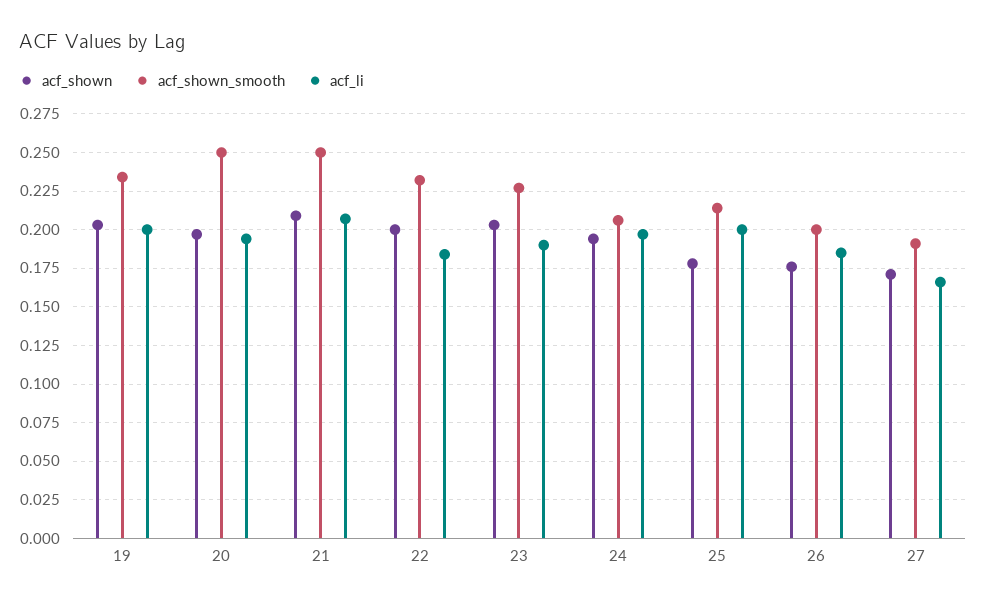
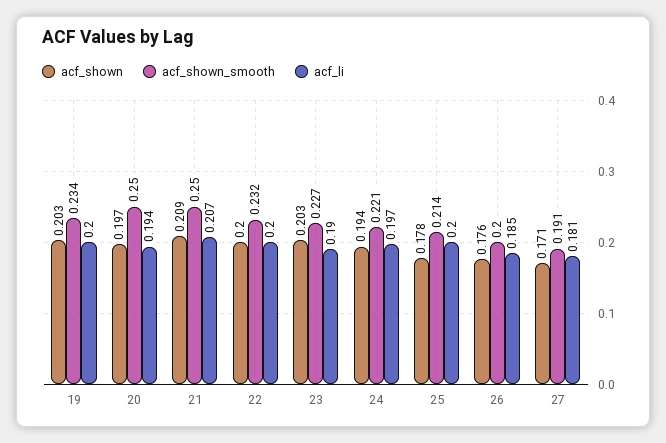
  {
    "acf_shown": {
      "19": 0.203,
      "20": 0.197,
      "21": 0.209,
      "22": 0.2,
      "23": 0.203,
      "24": 0.194,
      "25": 0.178,
      "26": 0.176,
      "27": 0.171
    },
    "acf_shown_smooth": {
      "19": 0.234,
      "20": 0.25,
      "21": 0.25,
      "22": 0.232,
      "23": 0.227,
-     "24": 0.205,
+     "24": 0.221,
      "25": 0.214,
      "26": 0.2,
      "27": 0.191
    },
    "acf_li": {
      "19": 0.2,
      "20": 0.194,
      "21": 0.207,
-     "22": 0.185,
+     "22": 0.2,
      "23": 0.19,
      "24": 0.197,
      "25": 0.2,
      "26": 0.185,
-     "27": 0.165
+     "27": 0.181
    }
  }

